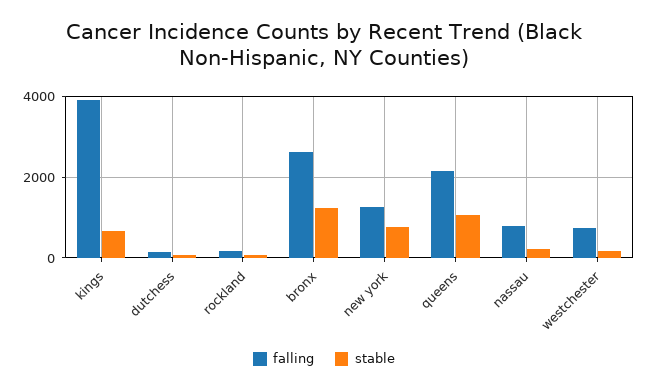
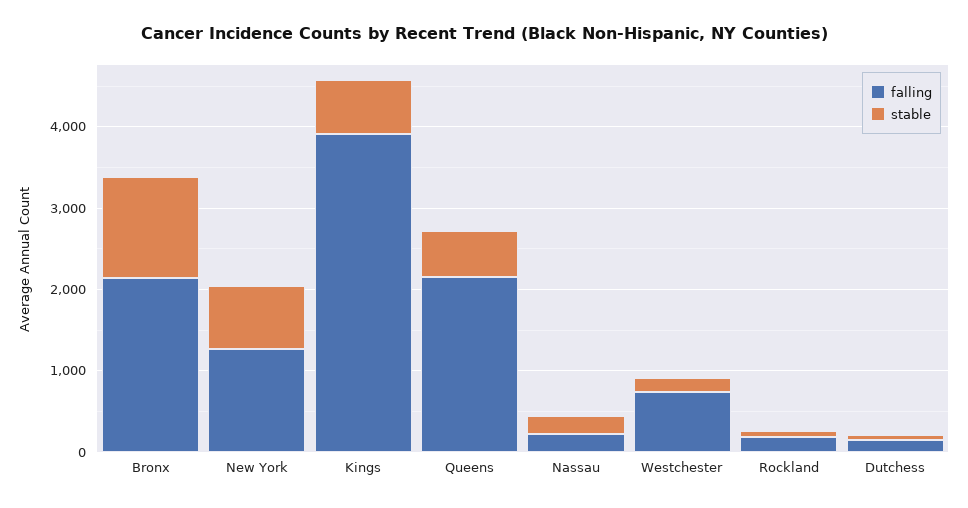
  {
    "falling": {
      "kings": 4000,
      "dutchess": 200,
      "rockland": 200,
-     "bronx": 2600,
+     "bronx": 2200,
      "new york": 1200,
      "queens": 2200,
-     "nassau": 800,
+     "nassau": 200,
      "westchester": 800
    },
    "stable": {
      "kings": 600,
      "dutchess": 0,
      "rockland": 0,
      "bronx": 1200,
      "new york": 800,
-     "queens": 1000,
+     "queens": 600,
      "nassau": 200,
      "westchester": 200
    }
  }

